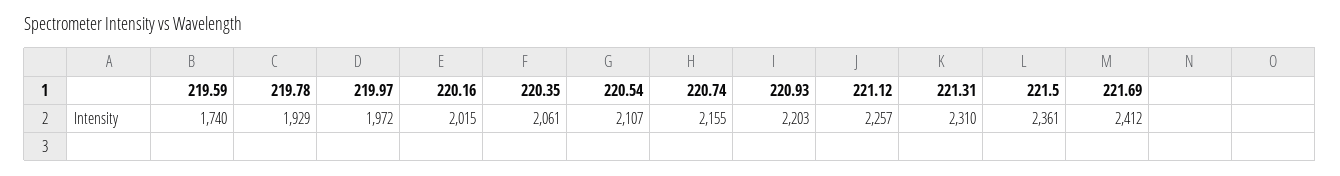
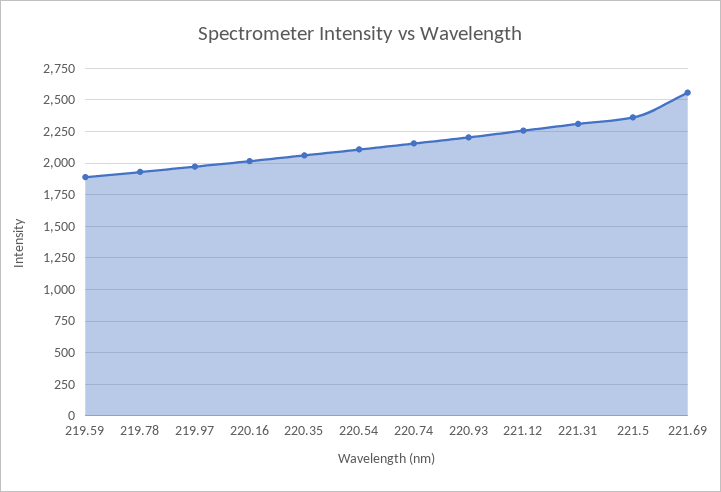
  {
-   "219.59": 1740,
+   "219.59": 1900,
    "219.78": 1929,
    "219.97": 1972,
    "220.16": 2015,
    "220.35": 2061,
    "220.54": 2107,
    "220.74": 2155,
    "220.93": 2203,
    "221.12": 2257,
    "221.31": 2310,
    "221.5": 2361,
-   "221.69": 2412
+   "221.69": 2550
  }

